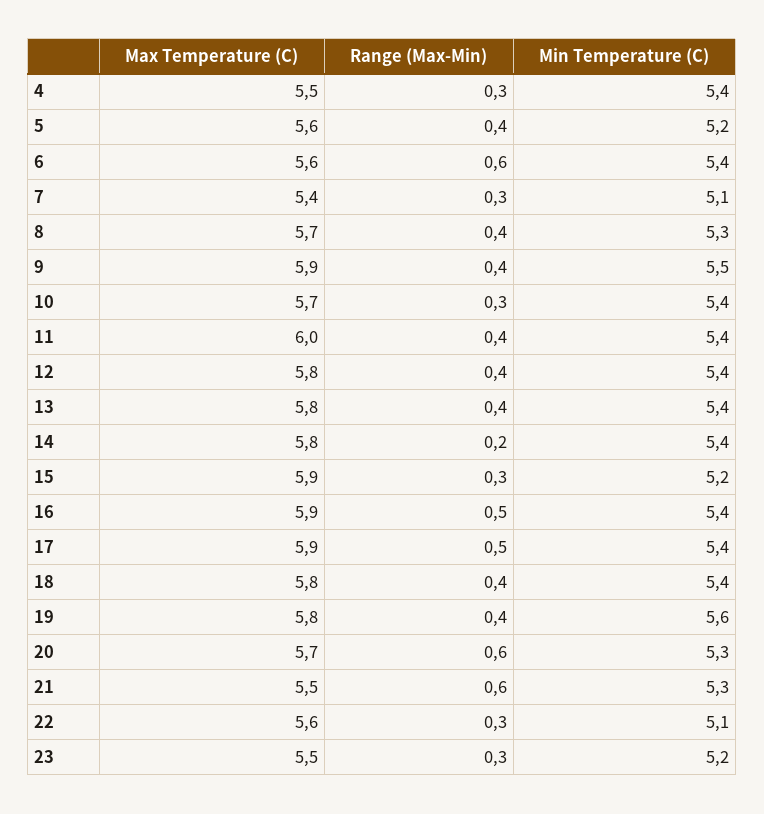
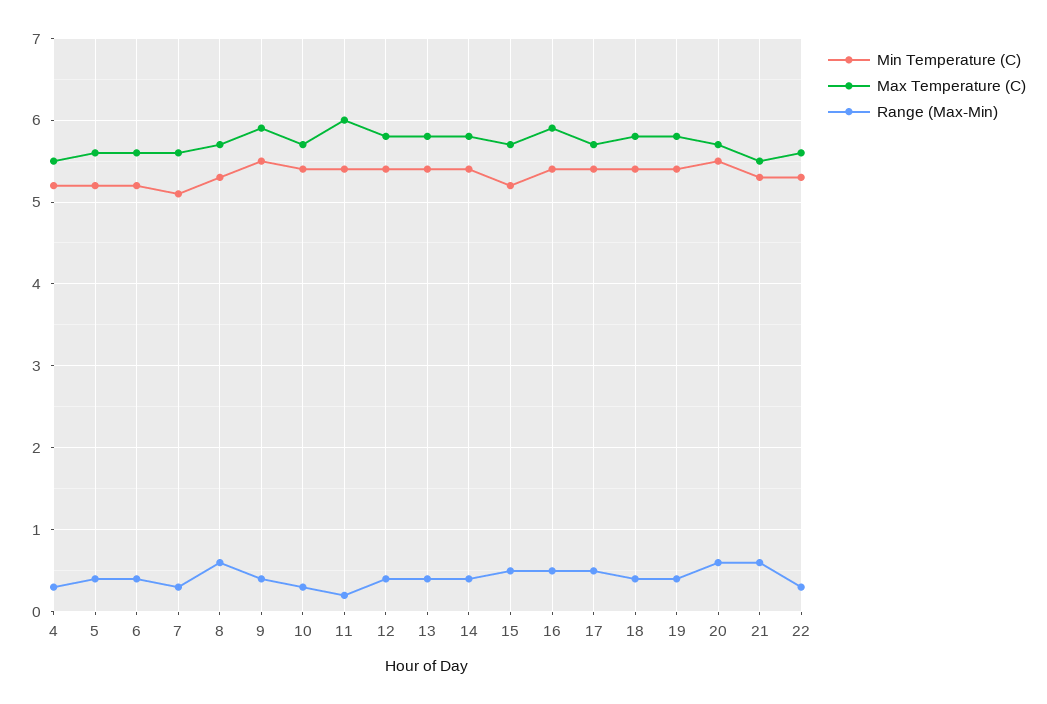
  {
    "Max Temperature (C)": {
      "4": 5.5,
      "5": 5.6,
      "6": 5.6,
-     "7": 5.4,
+     "7": 5.6,
      "8": 5.7,
      "9": 5.9,
      "10": 5.7,
      "11": 6,
      "12": 5.8,
      "13": 5.8,
      "14": 5.8,
-     "15": 5.9,
+     "15": 5.7,
      "16": 5.9,
-     "17": 5.9,
+     "17": 5.7,
      "18": 5.8,
      "19": 5.8,
      "20": 5.7,
      "21": 5.5,
-     "22": 5.6,
+     "22": 5.6
-     "23": 5.5
    },
    "Range (Max-Min)": {
      "4": 0.3,
      "5": 0.4,
-     "6": 0.6,
+     "6": 0.4,
      "7": 0.3,
-     "8": 0.4,
+     "8": 0.6,
      "9": 0.4,
      "10": 0.3,
-     "11": 0.4,
+     "11": 0.2,
      "12": 0.4,
      "13": 0.4,
-     "14": 0.2,
+     "14": 0.4,
-     "15": 0.3,
+     "15": 0.5,
      "16": 0.5,
      "17": 0.5,
      "18": 0.4,
      "19": 0.4,
      "20": 0.6,
      "21": 0.6,
-     "22": 0.3,
+     "22": 0.3
-     "23": 0.3
    },
    "Min Temperature (C)": {
-     "4": 5.4,
+     "4": 5.2,
      "5": 5.2,
-     "6": 5.4,
+     "6": 5.2,
      "7": 5.1,
      "8": 5.3,
      "9": 5.5,
      "10": 5.4,
      "11": 5.4,
      "12": 5.4,
      "13": 5.4,
      "14": 5.4,
      "15": 5.2,
      "16": 5.4,
      "17": 5.4,
      "18": 5.4,
-     "19": 5.6,
+     "19": 5.4,
-     "20": 5.3,
+     "20": 5.5,
      "21": 5.3,
-     "22": 5.1,
+     "22": 5.3
-     "23": 5.2
    }
  }

